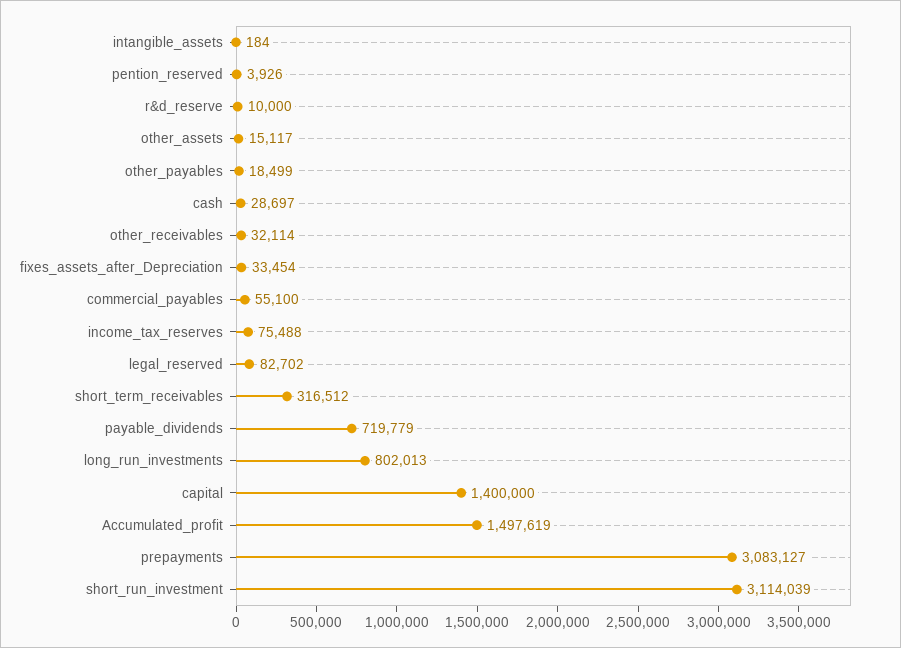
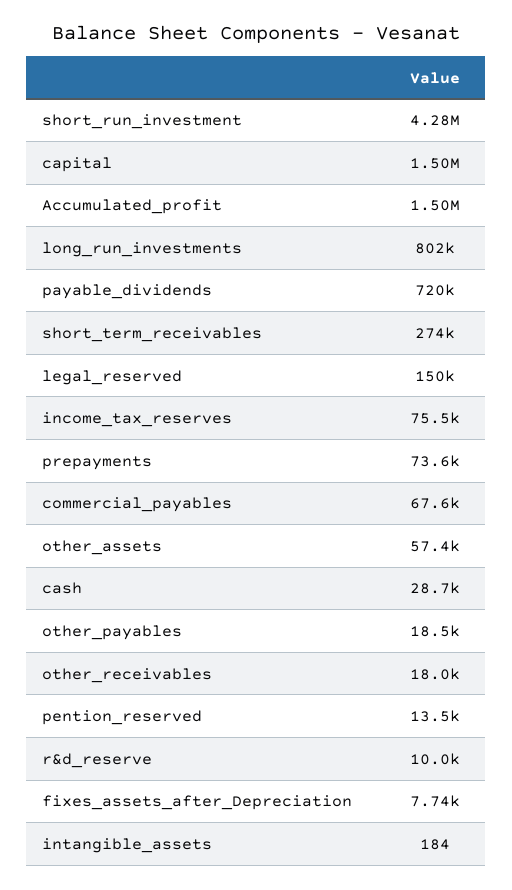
  {
    "intangible_assets": 184,
-   "pention_reserved": 3926,
+   "pention_reserved": 13500,
    "r&d_reserve": 10000,
-   "other_assets": 15117,
+   "other_assets": 57400,
    "other_payables": 18499,
    "cash": 28697,
-   "other_receivables": 32114,
+   "other_receivables": 18000,
-   "fixes_assets_after_Depreciation": 33454,
+   "fixes_assets_after_Depreciation": 7740,
-   "commercial_payables": 55100,
+   "commercial_payables": 67600,
    "income_tax_reserves": 75488,
-   "legal_reserved": 82702,
+   "legal_reserved": 150000,
-   "short_term_receivables": 316512,
+   "short_term_receivables": 274000,
    "payable_dividends": 719779,
    "long_run_investments": 802013,
-   "capital": 1400000,
+   "capital": 1500000,
    "Accumulated_profit": 1497619,
-   "prepayments": 3083127,
+   "prepayments": 73600,
-   "short_run_investment": 3114039
+   "short_run_investment": 4280000
  }

